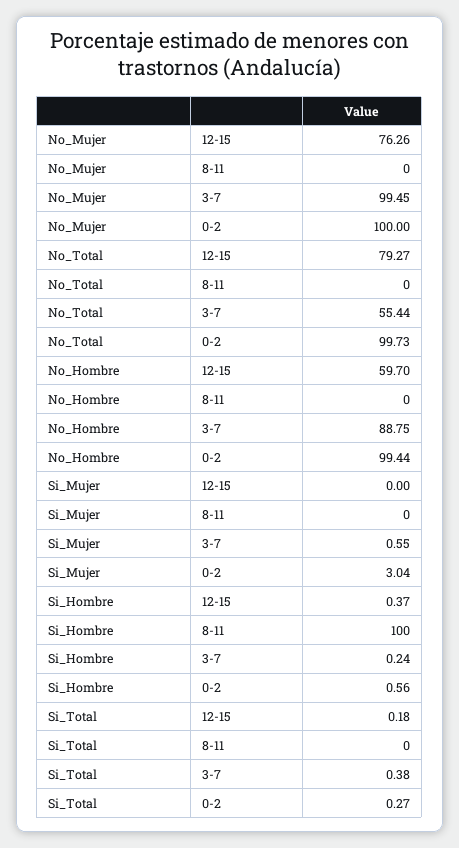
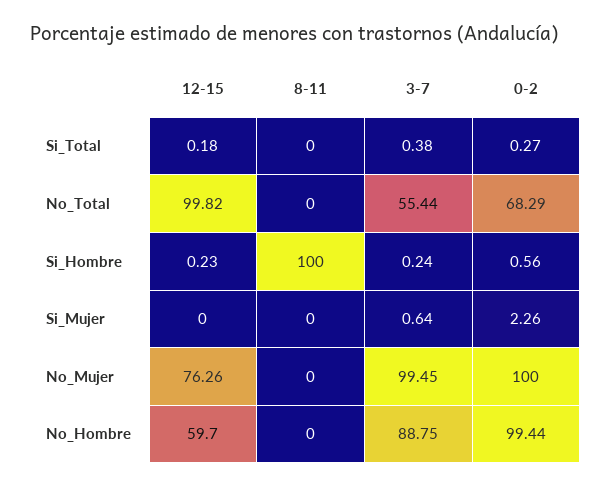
  {
    "No_Mujer": {
      "12-15": 76.26,
      "8-11": 0,
      "3-7": 99.45,
      "0-2": 100
    },
    "No_Total": {
-     "12-15": 79.27,
+     "12-15": 99.82,
      "8-11": 0,
      "3-7": 55.44,
-     "0-2": 99.73
+     "0-2": 68.29
    },
    "No_Hombre": {
      "12-15": 59.7,
      "8-11": 0,
      "3-7": 88.75,
      "0-2": 99.44
    },
    "Si_Mujer": {
      "12-15": 0,
      "8-11": 0,
-     "3-7": 0.55,
+     "3-7": 0.64,
-     "0-2": 3.04
+     "0-2": 2.26
    },
    "Si_Hombre": {
-     "12-15": 0.37,
+     "12-15": 0.23,
      "8-11": 100,
      "3-7": 0.24,
      "0-2": 0.56
    },
    "Si_Total": {
      "12-15": 0.18,
      "8-11": 0,
      "3-7": 0.38,
      "0-2": 0.27
    }
  }

